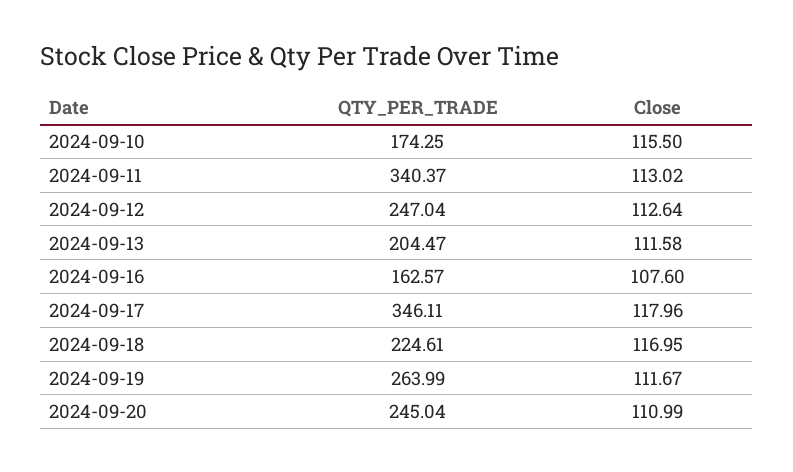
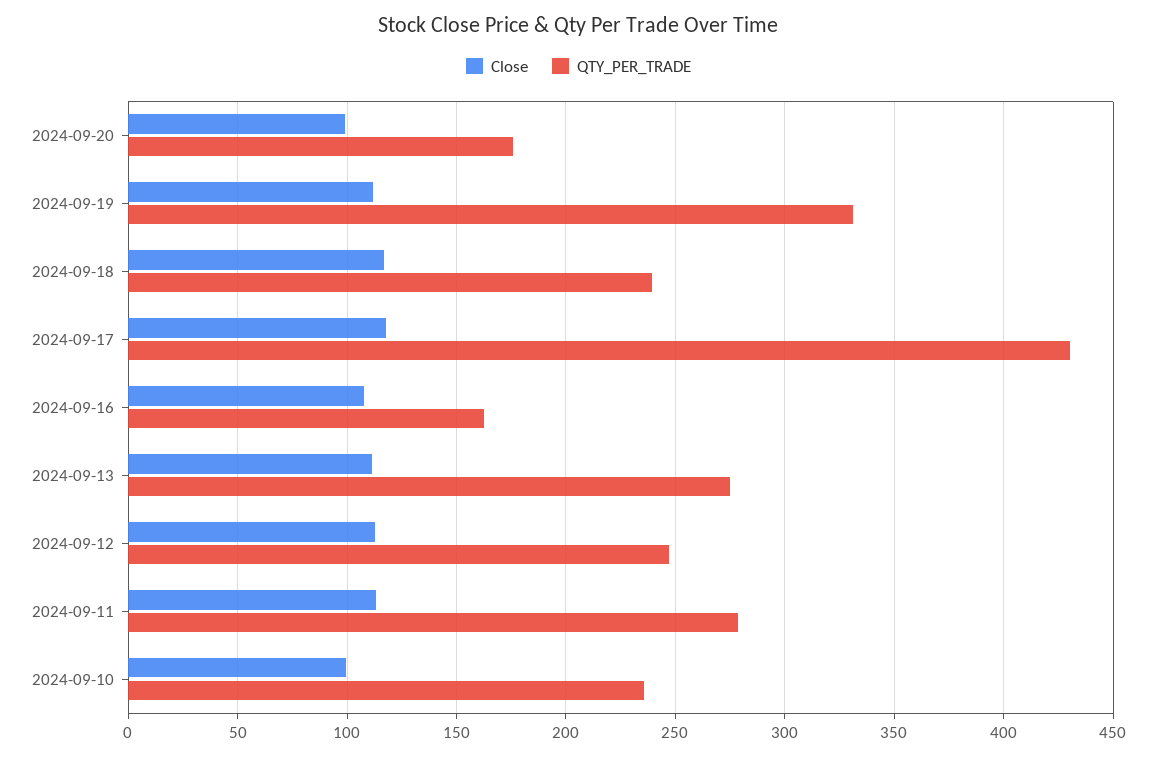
  {
    "QTY_PER_TRADE": {
-     "2024-09-10": 174.25,
+     "2024-09-10": 235,
-     "2024-09-11": 340.37,
+     "2024-09-11": 280,
      "2024-09-12": 247.04,
-     "2024-09-13": 204.47,
+     "2024-09-13": 275,
      "2024-09-16": 162.57,
-     "2024-09-17": 346.11,
+     "2024-09-17": 430,
-     "2024-09-18": 224.61,
+     "2024-09-18": 240,
-     "2024-09-19": 263.99,
+     "2024-09-19": 330,
-     "2024-09-20": 245.04
+     "2024-09-20": 175
    },
    "Close": {
-     "2024-09-10": 115.5,
+     "2024-09-10": 100,
      "2024-09-11": 113.02,
      "2024-09-12": 112.64,
      "2024-09-13": 111.58,
      "2024-09-16": 107.6,
      "2024-09-17": 117.96,
      "2024-09-18": 116.95,
      "2024-09-19": 111.67,
-     "2024-09-20": 110.99
+     "2024-09-20": 100
    }
  }

